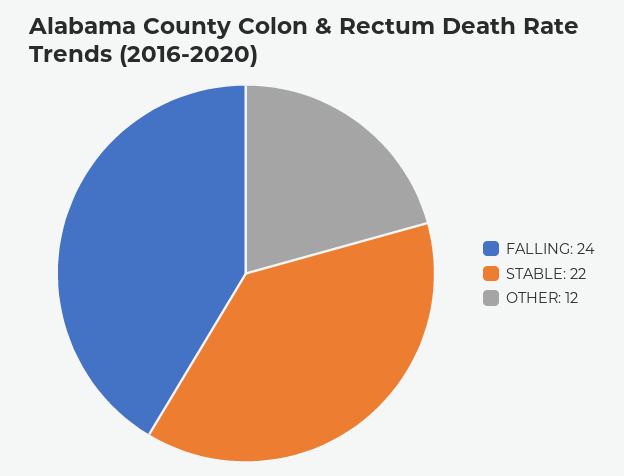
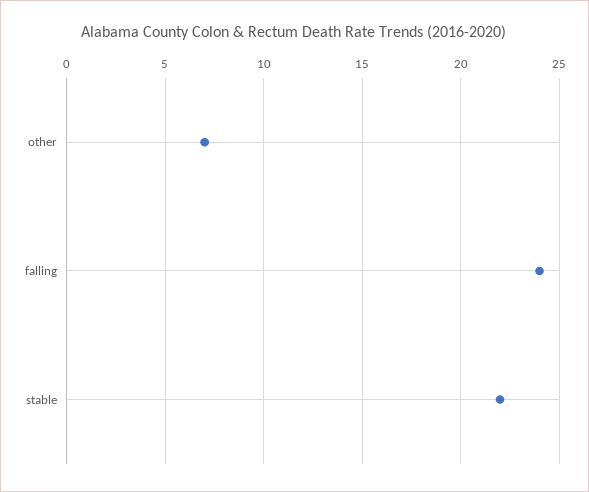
  {
    "FALLING": 24,
    "STABLE": 22,
-   "OTHER": 12
+   "OTHER": 7
  }

